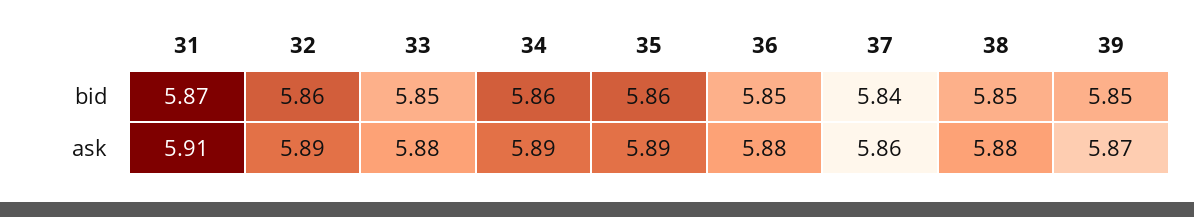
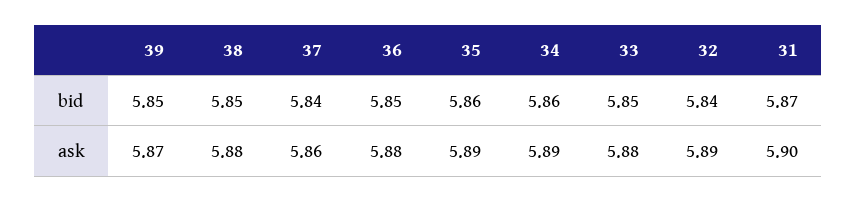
  {
    "31": {
      "bid": 5.87,
-     "ask": 5.91
+     "ask": 5.9
    },
    "32": {
-     "bid": 5.86,
+     "bid": 5.84,
      "ask": 5.89
    },
    "33": {
      "bid": 5.85,
      "ask": 5.88
    },
    "34": {
      "bid": 5.86,
      "ask": 5.89
    },
    "35": {
      "bid": 5.86,
      "ask": 5.89
    },
    "36": {
      "bid": 5.85,
      "ask": 5.88
    },
    "37": {
      "bid": 5.84,
      "ask": 5.86
    },
    "38": {
      "bid": 5.85,
      "ask": 5.88
    },
    "39": {
      "bid": 5.85,
      "ask": 5.87
    }
  }

